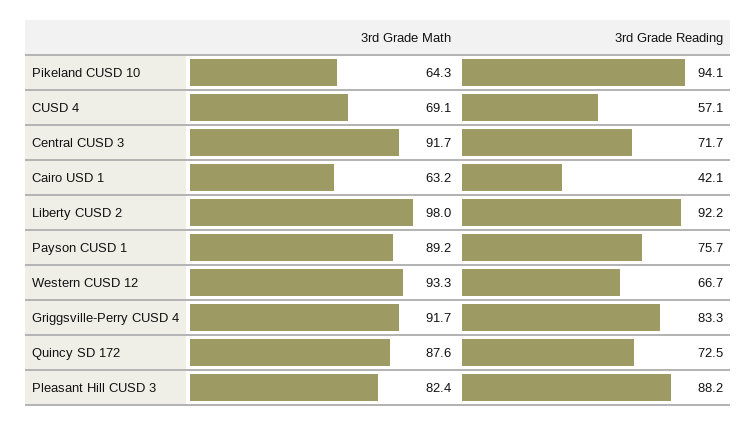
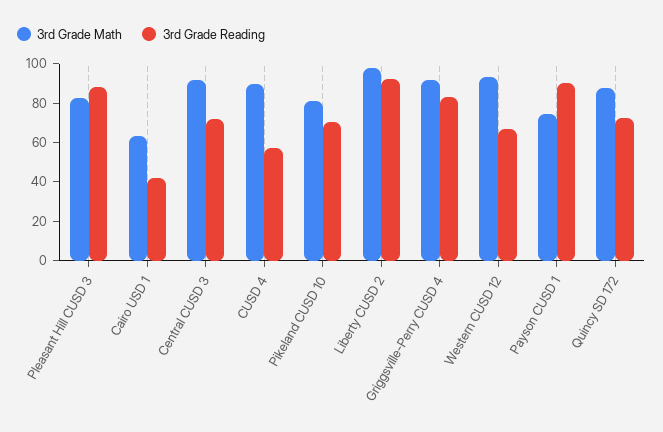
  {
    "3rd Grade Math": {
-     "Pikeland CUSD 10": 64.3,
+     "Pikeland CUSD 10": 80,
-     "CUSD 4": 69.1,
+     "CUSD 4": 90,
      "Central CUSD 3": 91.7,
      "Cairo USD 1": 63.2,
      "Liberty CUSD 2": 98,
-     "Payson CUSD 1": 89.2,
+     "Payson CUSD 1": 75,
      "Western CUSD 12": 93.3,
      "Griggsville-Perry CUSD 4": 91.7,
      "Quincy SD 172": 87.6,
      "Pleasant Hill CUSD 3": 82.4
    },
    "3rd Grade Reading": {
-     "Pikeland CUSD 10": 94.1,
+     "Pikeland CUSD 10": 70,
      "CUSD 4": 57.1,
      "Central CUSD 3": 71.7,
      "Cairo USD 1": 42.1,
      "Liberty CUSD 2": 92.2,
-     "Payson CUSD 1": 75.7,
+     "Payson CUSD 1": 90,
      "Western CUSD 12": 66.7,
      "Griggsville-Perry CUSD 4": 83.3,
      "Quincy SD 172": 72.5,
      "Pleasant Hill CUSD 3": 88.2
    }
  }

